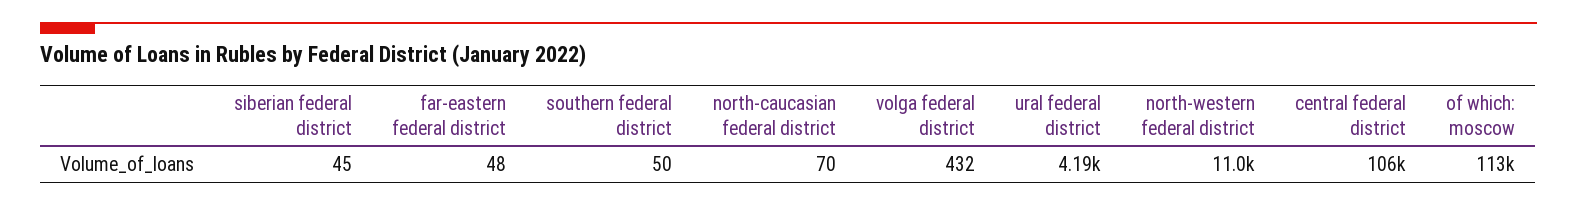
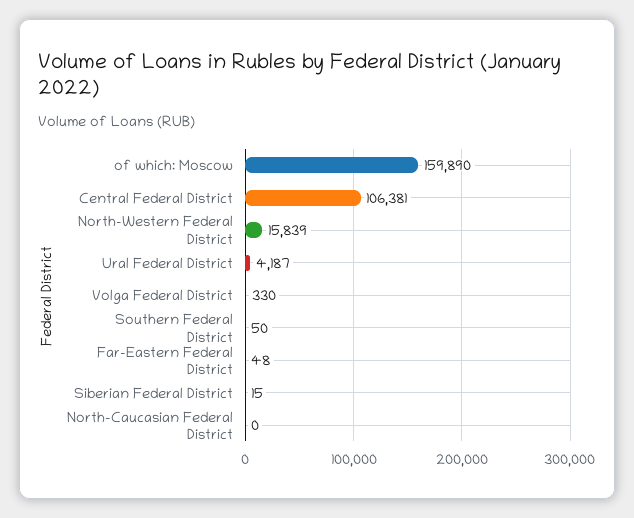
  {
-   "siberian federal district": 45,
+   "siberian federal district": 15,
    "far-eastern federal district": 48,
    "southern federal district": 50,
-   "north-caucasian federal district": 70,
+   "north-caucasian federal district": 0,
-   "volga federal district": 432,
+   "volga federal district": 330,
    "ural federal district": 4187,
-   "north-western federal district": 11000,
+   "north-western federal district": 15839,
    "central federal district": 106381,
-   "of which: moscow": 113000
+   "of which: moscow": 159890
  }

